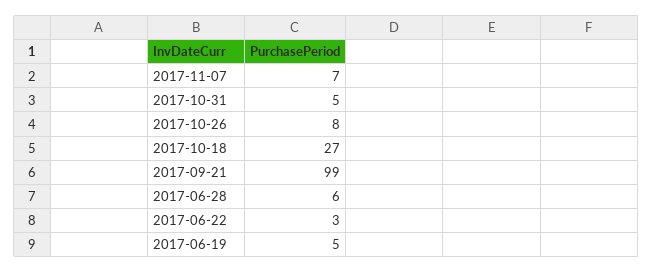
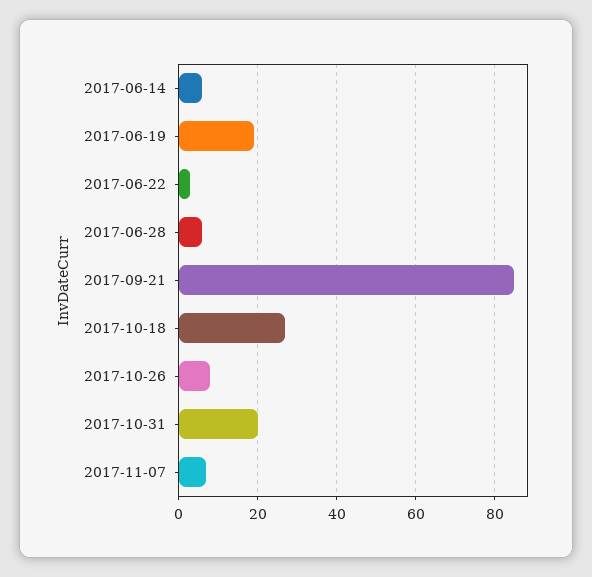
  {
    "2017-11-07": 7,
-   "2017-10-31": 5,
+   "2017-10-31": 20,
    "2017-10-26": 8,
    "2017-10-18": 27,
-   "2017-09-21": 99,
+   "2017-09-21": 85,
    "2017-06-28": 6,
    "2017-06-22": 3,
-   "2017-06-19": 5
+   "2017-06-19": 20,
+   "2017-06-14": 5
  }

